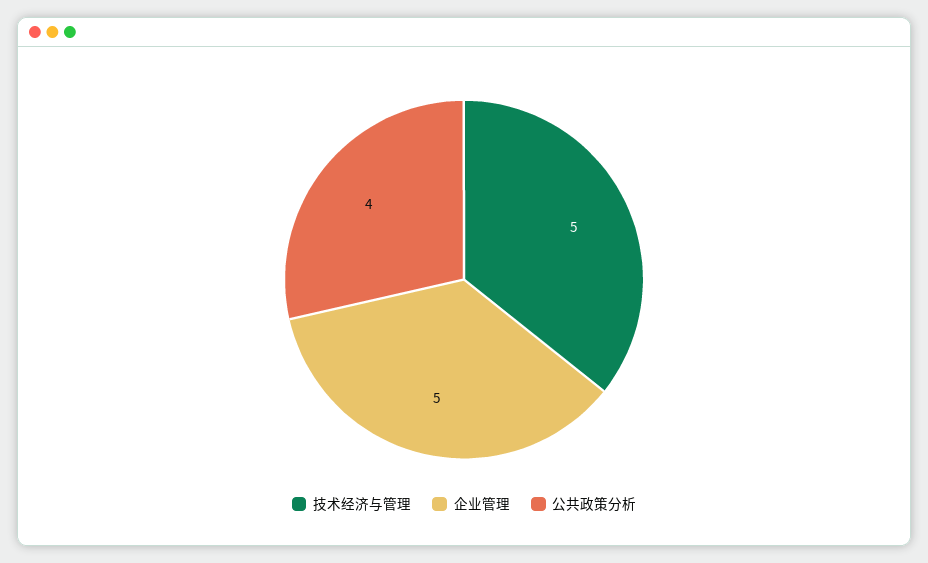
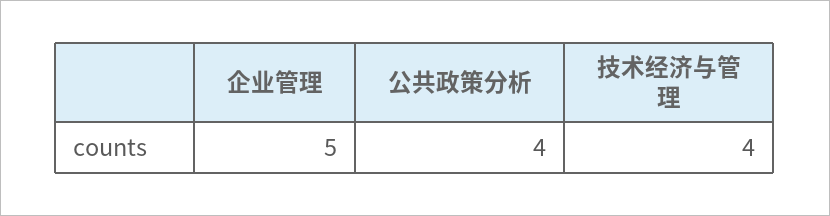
  {
-   "技术经济与管理": 5,
+   "技术经济与管理": 4,
    "企业管理": 5,
    "公共政策分析": 4
  }

